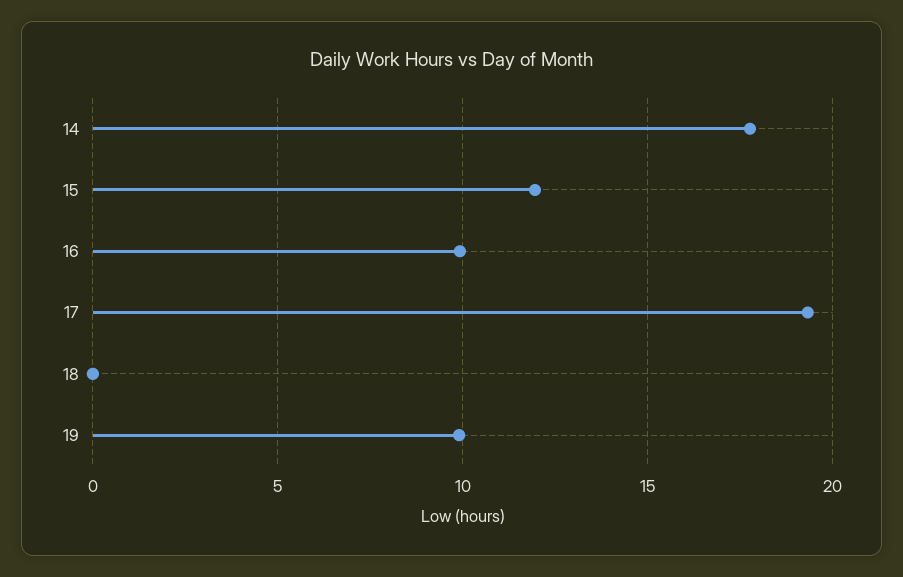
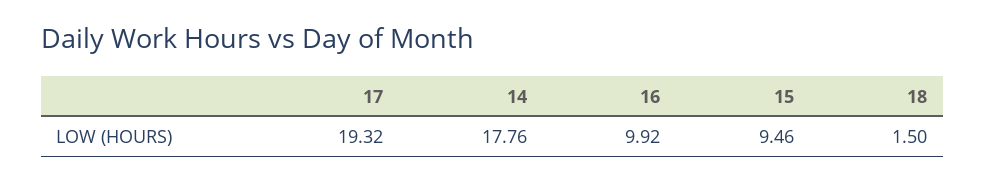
  {
    "14": 17.76,
-   "15": 12,
+   "15": 9.46,
    "16": 9.92,
    "17": 19.32,
-   "18": 0,
+   "18": 1.5
-   "19": 10
  }

